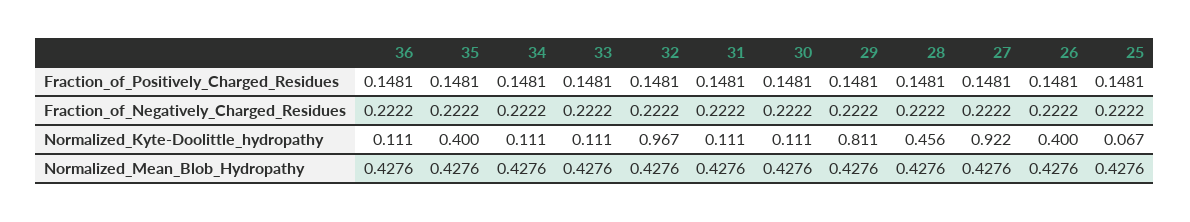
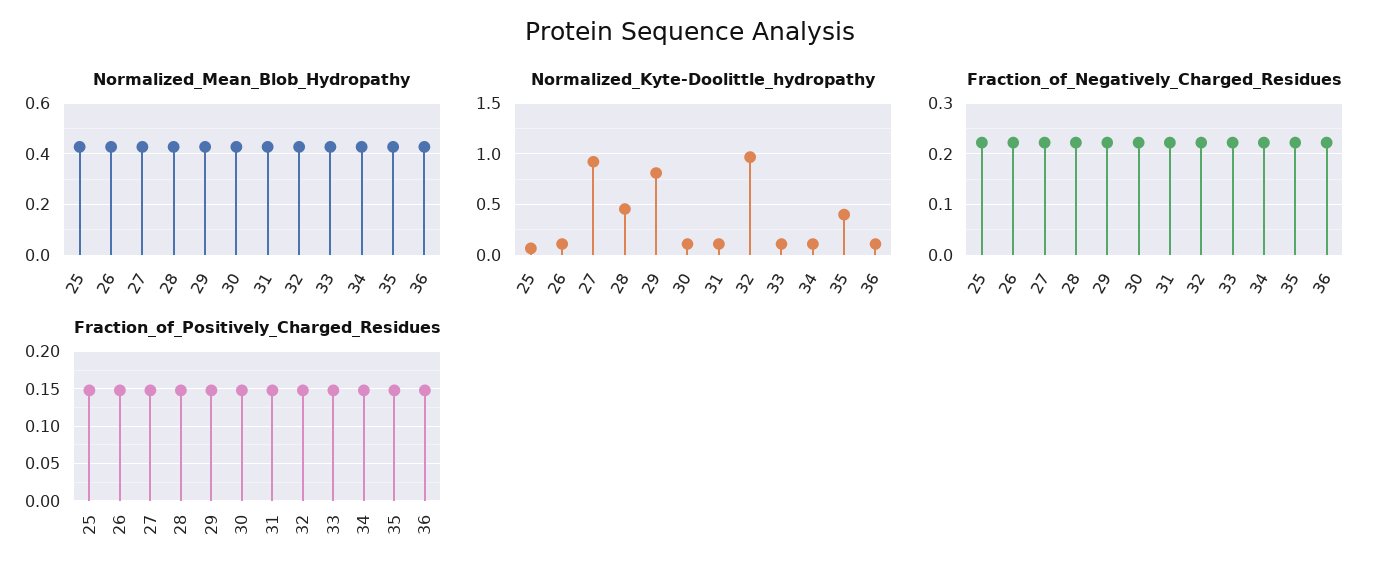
  {
    "Fraction_of_Positively_Charged_Residues": {
      "36": 0.1481,
      "35": 0.1481,
      "34": 0.1481,
      "33": 0.1481,
      "32": 0.1481,
      "31": 0.1481,
      "30": 0.1481,
      "29": 0.1481,
      "28": 0.1481,
      "27": 0.1481,
      "26": 0.1481,
      "25": 0.1481
    },
    "Fraction_of_Negatively_Charged_Residues": {
      "36": 0.2222,
      "35": 0.2222,
      "34": 0.2222,
      "33": 0.2222,
      "32": 0.2222,
      "31": 0.2222,
      "30": 0.2222,
      "29": 0.2222,
      "28": 0.2222,
      "27": 0.2222,
      "26": 0.2222,
      "25": 0.2222
    },
    "Normalized_Kyte-Doolittle_hydropathy": {
      "36": 0.111,
      "35": 0.4,
      "34": 0.111,
      "33": 0.111,
      "32": 0.967,
      "31": 0.111,
      "30": 0.111,
      "29": 0.811,
      "28": 0.456,
      "27": 0.922,
-     "26": 0.4,
+     "26": 0.1,
      "25": 0.067
    },
    "Normalized_Mean_Blob_Hydropathy": {
      "36": 0.4276,
      "35": 0.4276,
      "34": 0.4276,
      "33": 0.4276,
      "32": 0.4276,
      "31": 0.4276,
      "30": 0.4276,
      "29": 0.4276,
      "28": 0.4276,
      "27": 0.4276,
      "26": 0.4276,
      "25": 0.4276
    }
  }

